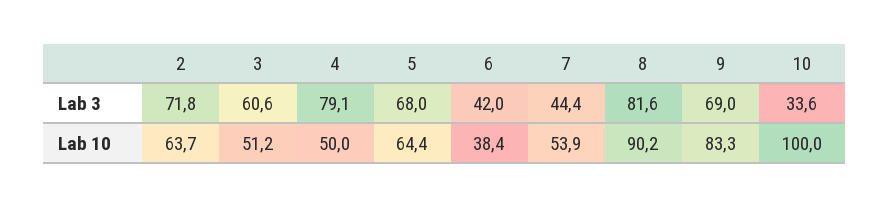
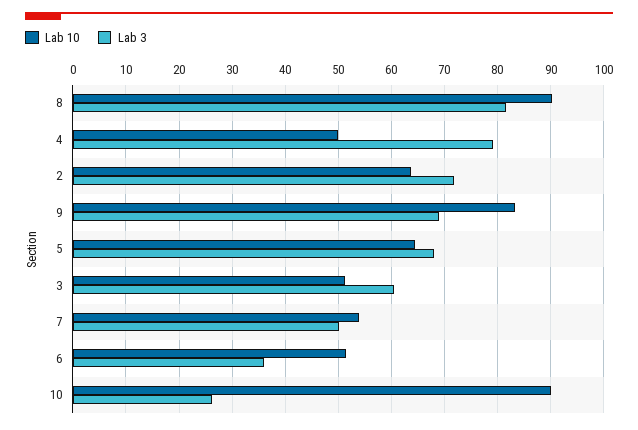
  {
    "Lab 3": {
      "2": 71.8,
      "3": 60.6,
      "4": 79.1,
      "5": 68,
-     "6": 42,
+     "6": 36,
-     "7": 44.4,
+     "7": 50,
      "8": 81.6,
      "9": 69,
-     "10": 33.6
+     "10": 26
    },
    "Lab 10": {
      "2": 63.7,
      "3": 51.2,
      "4": 50,
      "5": 64.4,
-     "6": 38.4,
+     "6": 52,
      "7": 53.9,
      "8": 90.2,
      "9": 83.3,
-     "10": 100
+     "10": 90
    }
  }

